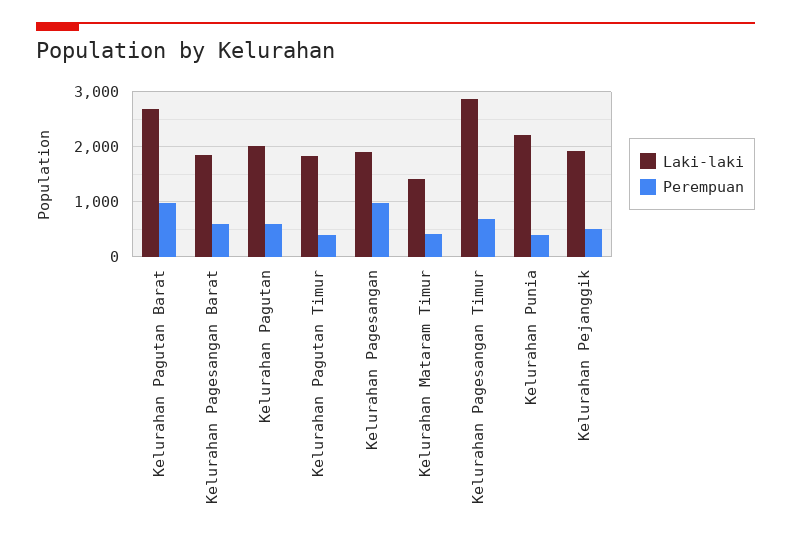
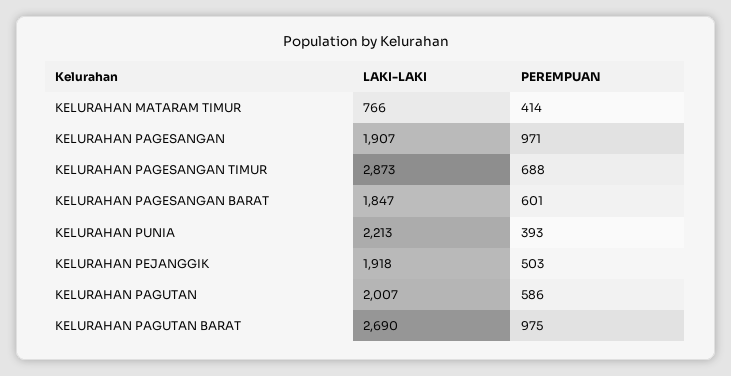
  {
    "Laki-laki": {
      "Kelurahan Pagutan Barat": 2690,
      "Kelurahan Pagesangan Barat": 1847,
      "Kelurahan Pagutan": 2007,
-     "Kelurahan Pagutan Timur": 1800,
      "Kelurahan Pagesangan": 1907,
-     "Kelurahan Mataram Timur": 1400,
+     "Kelurahan Mataram Timur": 766,
      "Kelurahan Pagesangan Timur": 2873,
      "Kelurahan Punia": 2213,
      "Kelurahan Pejanggik": 1918
    },
    "Perempuan": {
      "Kelurahan Pagutan Barat": 975,
      "Kelurahan Pagesangan Barat": 601,
      "Kelurahan Pagutan": 586,
-     "Kelurahan Pagutan Timur": 400,
      "Kelurahan Pagesangan": 971,
      "Kelurahan Mataram Timur": 414,
      "Kelurahan Pagesangan Timur": 688,
      "Kelurahan Punia": 393,
      "Kelurahan Pejanggik": 503
    }
  }

